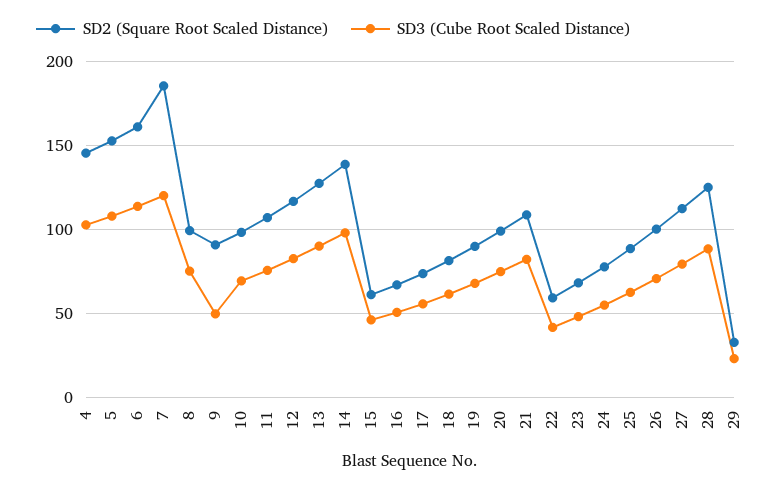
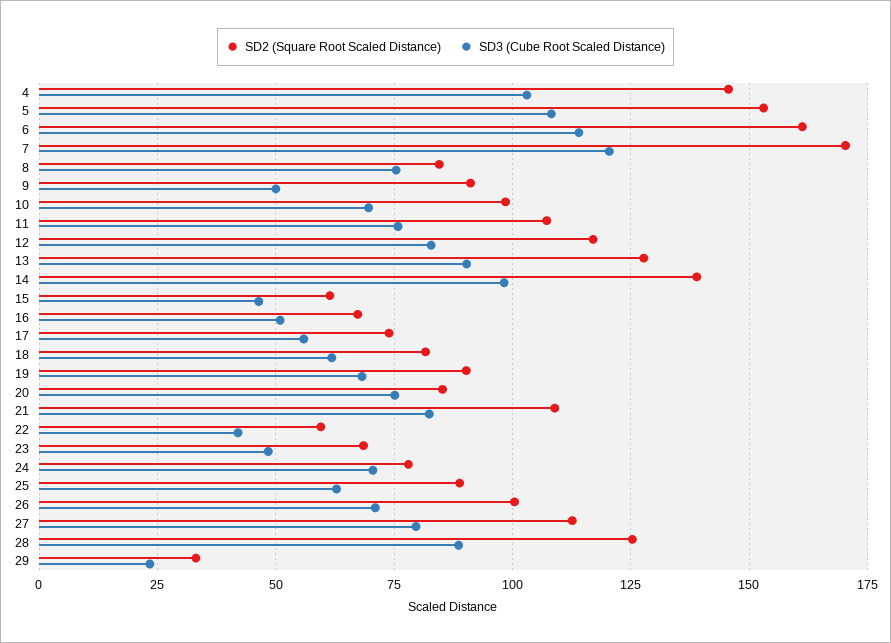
  {
    "SD2 (Square Root Scaled Distance)": {
      "4": 145,
      "5": 152.5,
      "6": 160,
-     "7": 185,
+     "7": 170,
-     "8": 100,
+     "8": 85,
      "9": 90,
      "10": 97.5,
      "11": 107.5,
      "12": 117.5,
      "13": 127.5,
      "14": 140,
      "15": 62.5,
      "16": 67.5,
      "17": 75,
      "18": 82.5,
      "19": 90,
-     "20": 100,
+     "20": 85,
      "21": 110,
      "22": 60,
      "23": 67.5,
      "24": 77.5,
      "25": 90,
      "26": 100,
      "27": 112.5,
      "28": 125,
      "29": 32.5
    },
    "SD3 (Cube Root Scaled Distance)": {
      "4": 102.5,
      "5": 107.5,
      "6": 115,
      "7": 120,
      "8": 75,
      "9": 50,
      "10": 70,
      "11": 75,
      "12": 82.5,
      "13": 90,
      "14": 97.5,
      "15": 47.5,
      "16": 50,
      "17": 55,
      "18": 62.5,
      "19": 67.5,
      "20": 75,
      "21": 82.5,
      "22": 42.5,
      "23": 47.5,
-     "24": 55,
+     "24": 70,
      "25": 62.5,
      "26": 70,
      "27": 80,
      "28": 87.5,
      "29": 22.5
    }
  }

